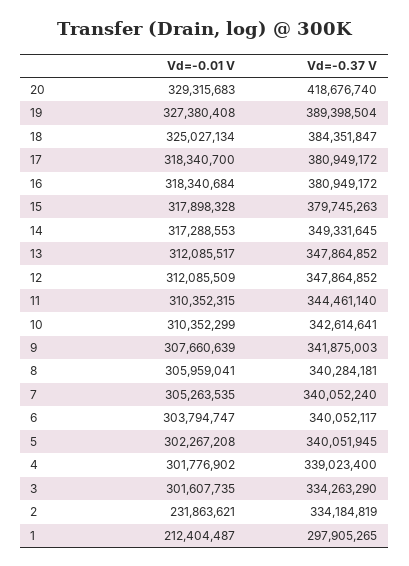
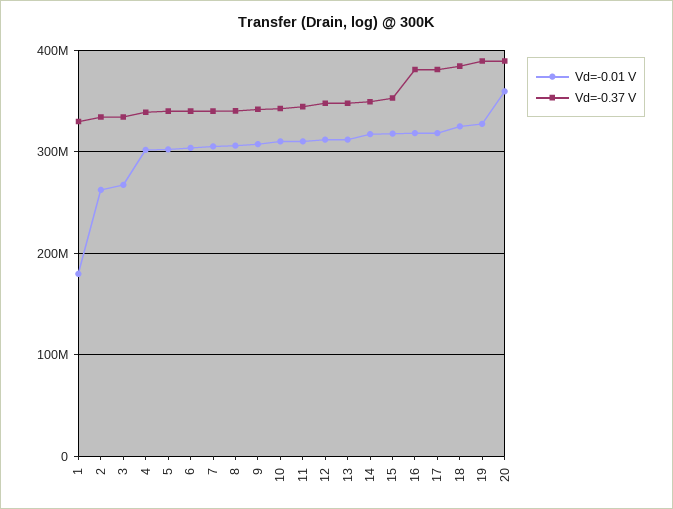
  {
    "Vd=-0.01 V": {
-     "20": 329315683,
+     "20": 360000000,
      "19": 327380408,
      "18": 325027134,
      "17": 318340700,
      "16": 318340684,
      "15": 317898328,
      "14": 317288553,
      "13": 312085517,
      "12": 312085509,
      "11": 310352315,
      "10": 310352299,
      "9": 307660639,
      "8": 305959041,
      "7": 305263535,
      "6": 303794747,
      "5": 302267208,
      "4": 301776902,
-     "3": 301607735,
+     "3": 270000000,
-     "2": 231863621,
+     "2": 260000000,
-     "1": 212404487
+     "1": 180000000
    },
    "Vd=-0.37 V": {
-     "20": 418676740,
+     "20": 390000000,
      "19": 389398504,
      "18": 384351847,
      "17": 380949172,
      "16": 380949172,
-     "15": 379745263,
+     "15": 350000000,
      "14": 349331645,
      "13": 347864852,
      "12": 347864852,
      "11": 344461140,
      "10": 342614641,
      "9": 341875003,
      "8": 340284181,
      "7": 340052240,
      "6": 340052117,
      "5": 340051945,
      "4": 339023400,
      "3": 334263290,
      "2": 334184819,
-     "1": 297905265
+     "1": 330000000
    }
  }

